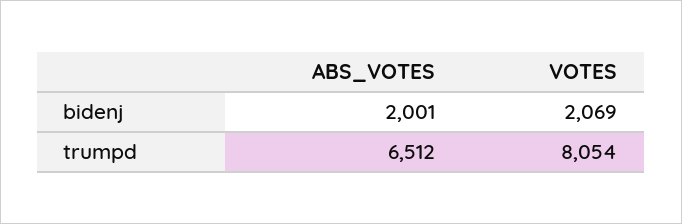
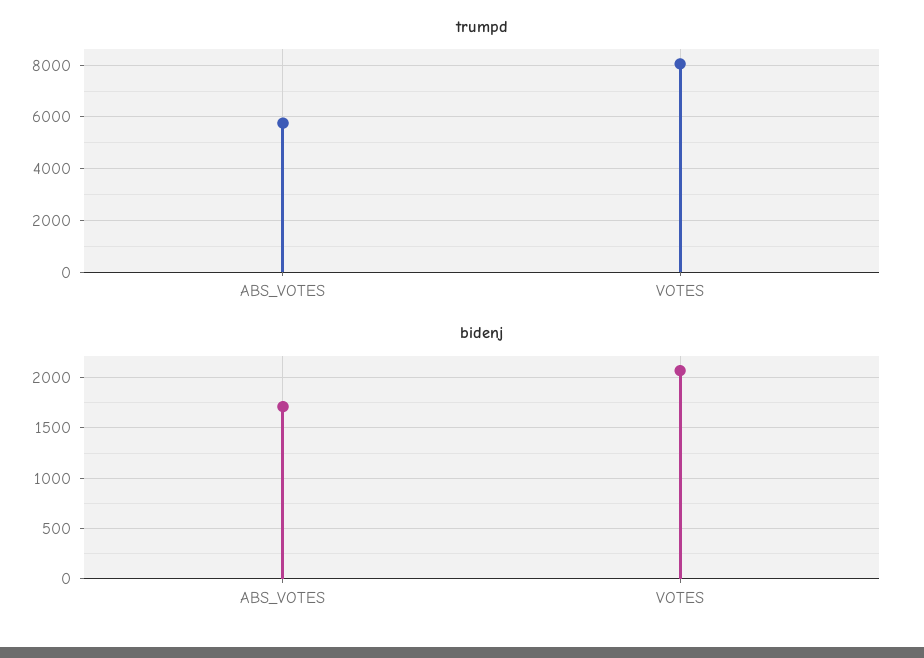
  {
    "bidenj": {
-     "ABS_VOTES": 2001,
+     "ABS_VOTES": 1700,
      "VOTES": 2069
    },
    "trumpd": {
-     "ABS_VOTES": 6512,
+     "ABS_VOTES": 5750,
      "VOTES": 8054
    }
  }

